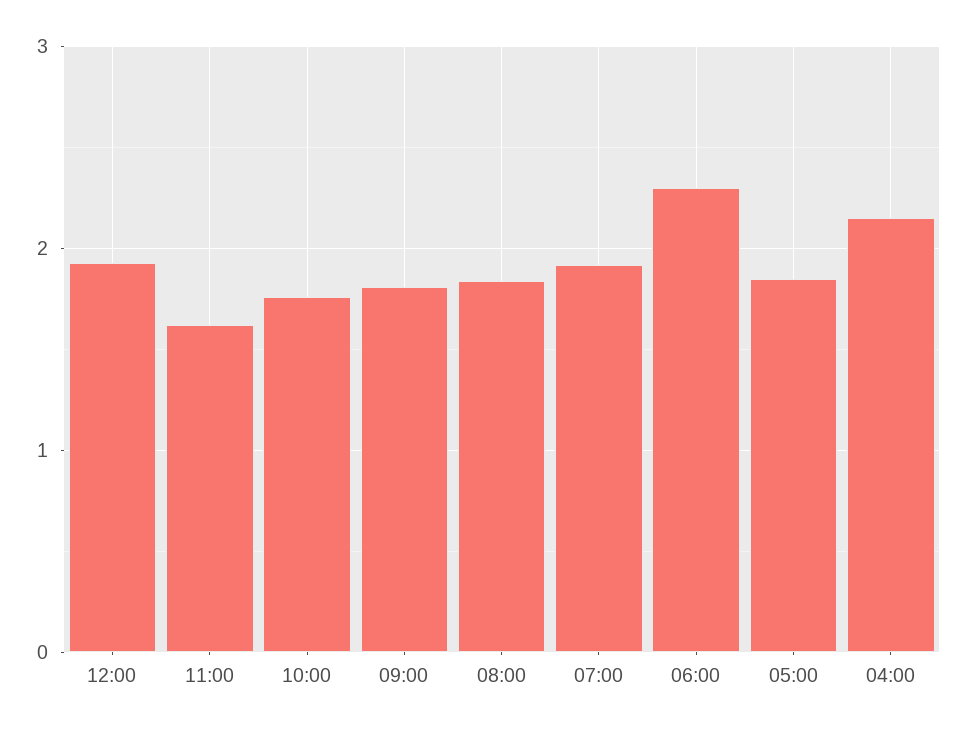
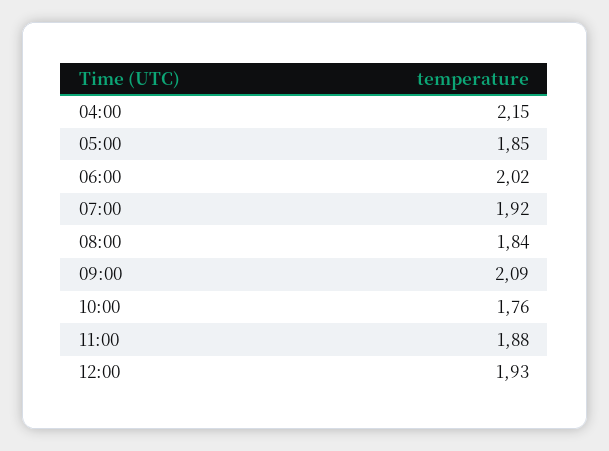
  {
    "12:00": 1.93,
-   "11:00": 1.6,
+   "11:00": 1.88,
    "10:00": 1.76,
-   "09:00": 1.8,
+   "09:00": 2.09,
    "08:00": 1.84,
    "07:00": 1.92,
-   "06:00": 2.3,
+   "06:00": 2.02,
    "05:00": 1.85,
    "04:00": 2.15
  }

